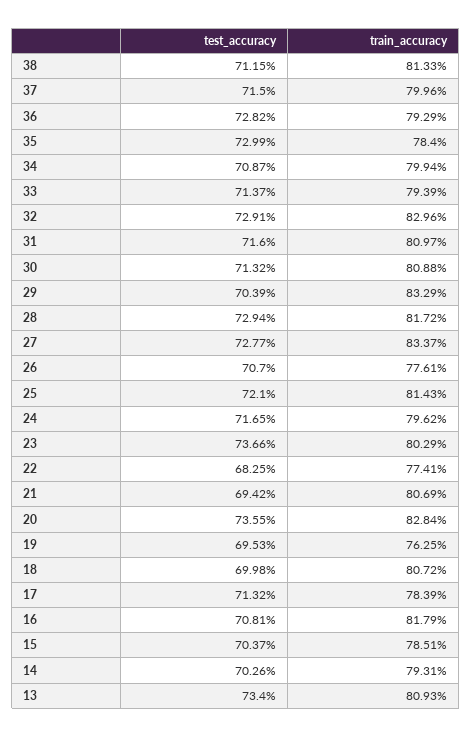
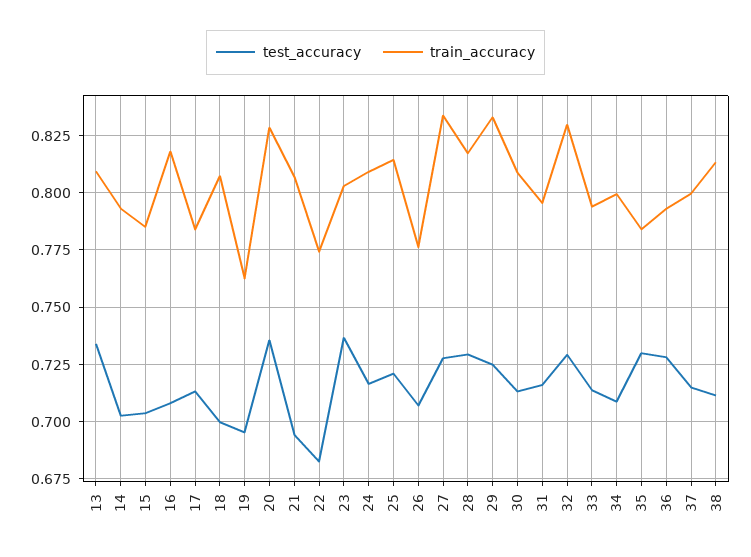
  {
    "test_accuracy": {
      "38": 0.7115,
      "37": 0.715,
      "36": 0.7282,
      "35": 0.7299,
      "34": 0.7087,
      "33": 0.7137,
      "32": 0.7291,
      "31": 0.716,
      "30": 0.7132,
-     "29": 0.7039,
+     "29": 0.725,
      "28": 0.7294,
      "27": 0.7277,
      "26": 0.707,
      "25": 0.721,
      "24": 0.7165,
      "23": 0.7366,
      "22": 0.6825,
      "21": 0.6942,
      "20": 0.7355,
      "19": 0.6953,
      "18": 0.6998,
      "17": 0.7132,
      "16": 0.7081,
      "15": 0.7037,
      "14": 0.7026,
      "13": 0.734
    },
    "train_accuracy": {
      "38": 0.8133,
      "37": 0.7996,
      "36": 0.7929,
      "35": 0.784,
      "34": 0.7994,
      "33": 0.7939,
      "32": 0.8296,
-     "31": 0.8097,
+     "31": 0.795,
      "30": 0.8088,
      "29": 0.8329,
      "28": 0.8172,
      "27": 0.8337,
      "26": 0.7761,
      "25": 0.8143,
-     "24": 0.7962,
+     "24": 0.81,
      "23": 0.8029,
      "22": 0.7741,
      "21": 0.8069,
      "20": 0.8284,
      "19": 0.7625,
      "18": 0.8072,
      "17": 0.7839,
      "16": 0.8179,
      "15": 0.7851,
      "14": 0.7931,
      "13": 0.8093
    }
  }

